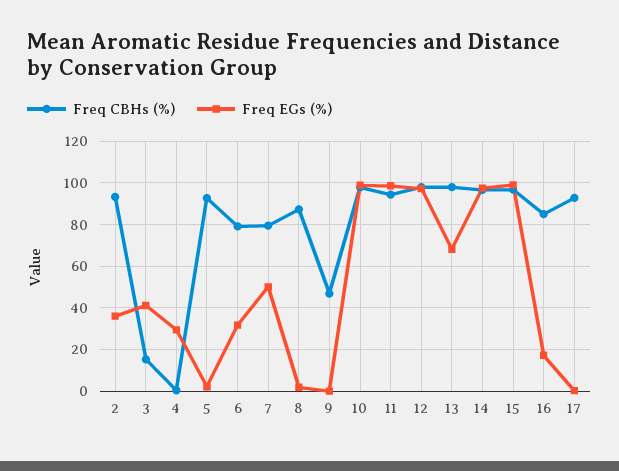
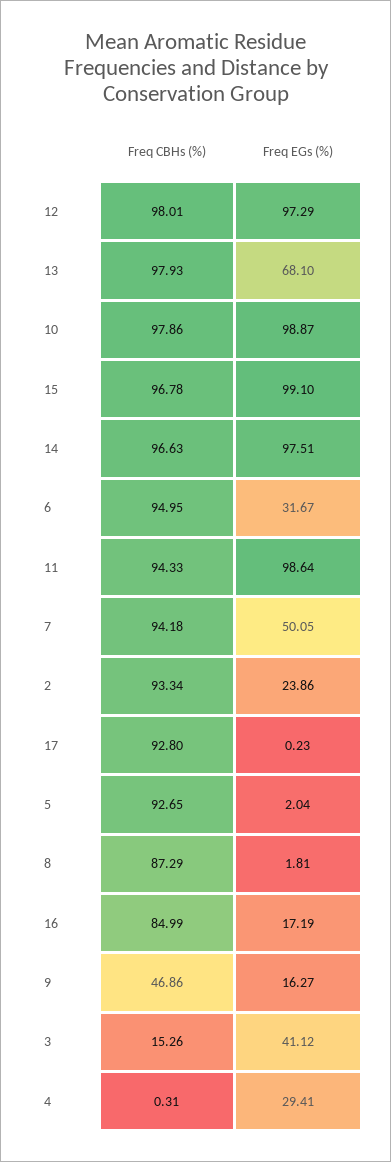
  {
    "Freq CBHs (%)": {
      "2": 93.34,
      "3": 15.26,
      "4": 0.31,
      "5": 92.65,
-     "6": 80,
+     "6": 94.95,
-     "7": 80,
+     "7": 94.18,
      "8": 87.29,
      "9": 46.86,
      "10": 97.86,
      "11": 94.33,
      "12": 98.01,
      "13": 97.93,
      "14": 96.63,
      "15": 96.78,
      "16": 84.99,
      "17": 92.8
    },
    "Freq EGs (%)": {
-     "2": 35,
+     "2": 23.86,
      "3": 41.12,
      "4": 29.41,
      "5": 2.04,
      "6": 31.67,
      "7": 50.05,
      "8": 1.81,
-     "9": 0,
+     "9": 16.27,
      "10": 98.87,
      "11": 98.64,
      "12": 97.29,
      "13": 68.1,
      "14": 97.51,
      "15": 99.1,
      "16": 17.19,
      "17": 0.23
    }
  }

